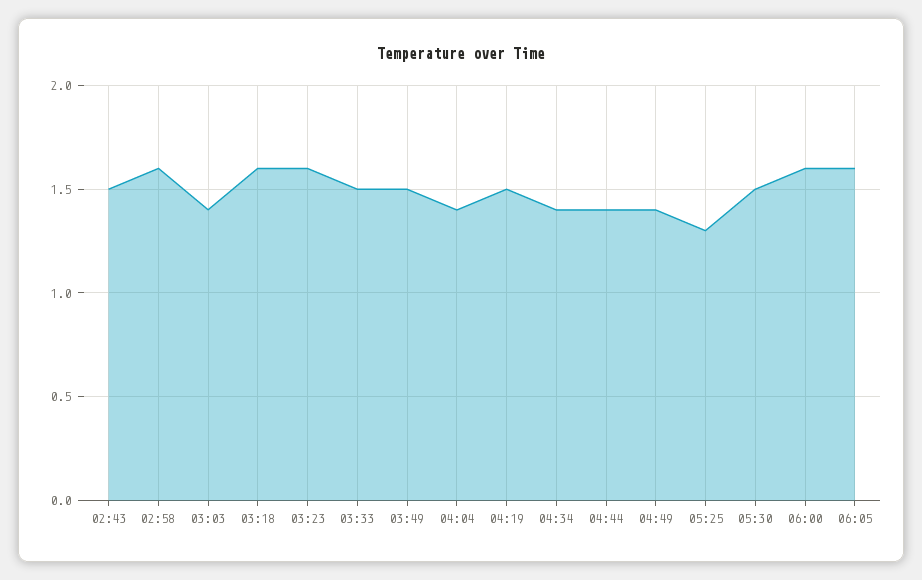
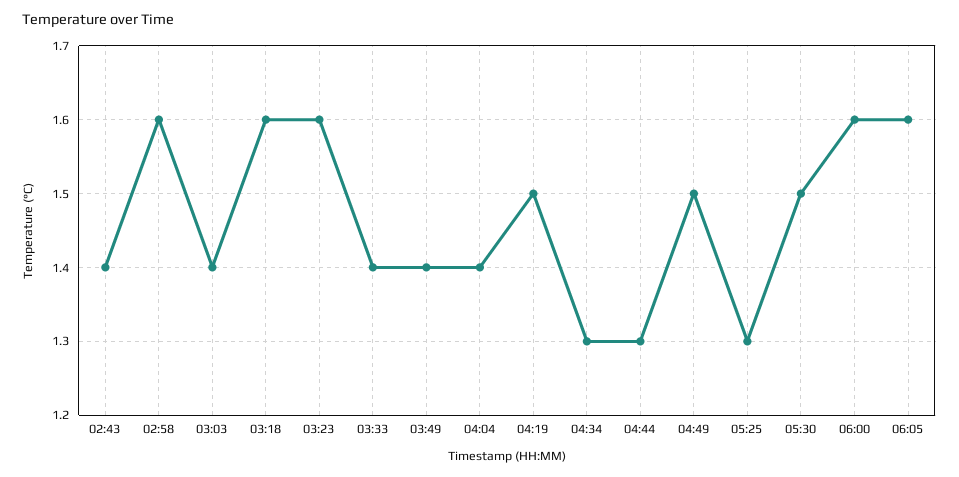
  {
-   "02:43": 1.5,
+   "02:43": 1.4,
    "02:58": 1.6,
    "03:03": 1.4,
    "03:18": 1.6,
    "03:23": 1.6,
-   "03:33": 1.5,
+   "03:33": 1.4,
-   "03:49": 1.5,
+   "03:49": 1.4,
    "04:04": 1.4,
    "04:19": 1.5,
-   "04:34": 1.4,
+   "04:34": 1.3,
-   "04:44": 1.4,
+   "04:44": 1.3,
-   "04:49": 1.4,
+   "04:49": 1.5,
    "05:25": 1.3,
    "05:30": 1.5,
    "06:00": 1.6,
    "06:05": 1.6
  }

